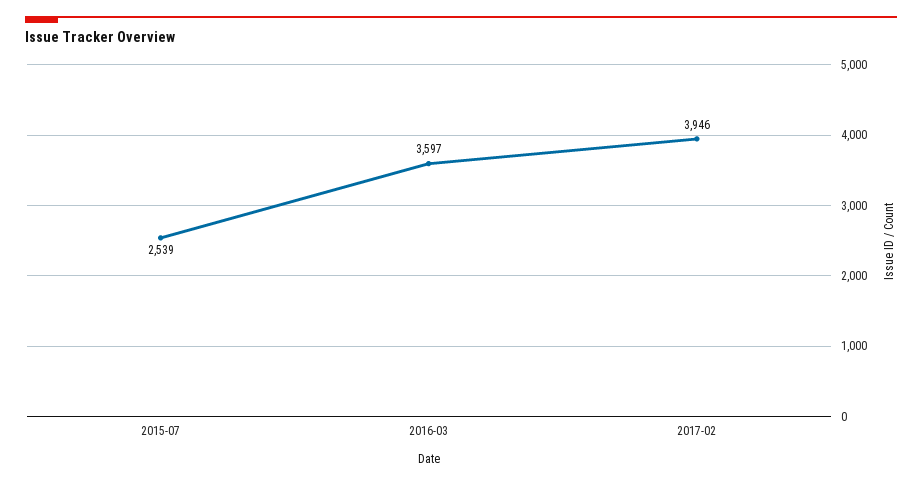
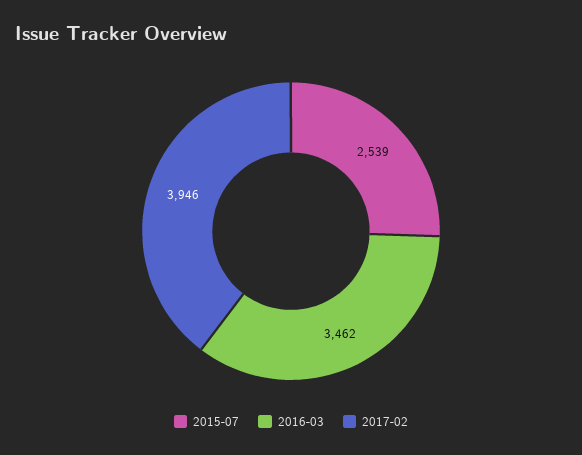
  {
    "2015-07": 2539,
-   "2016-03": 3597,
+   "2016-03": 3462,
    "2017-02": 3946
  }

